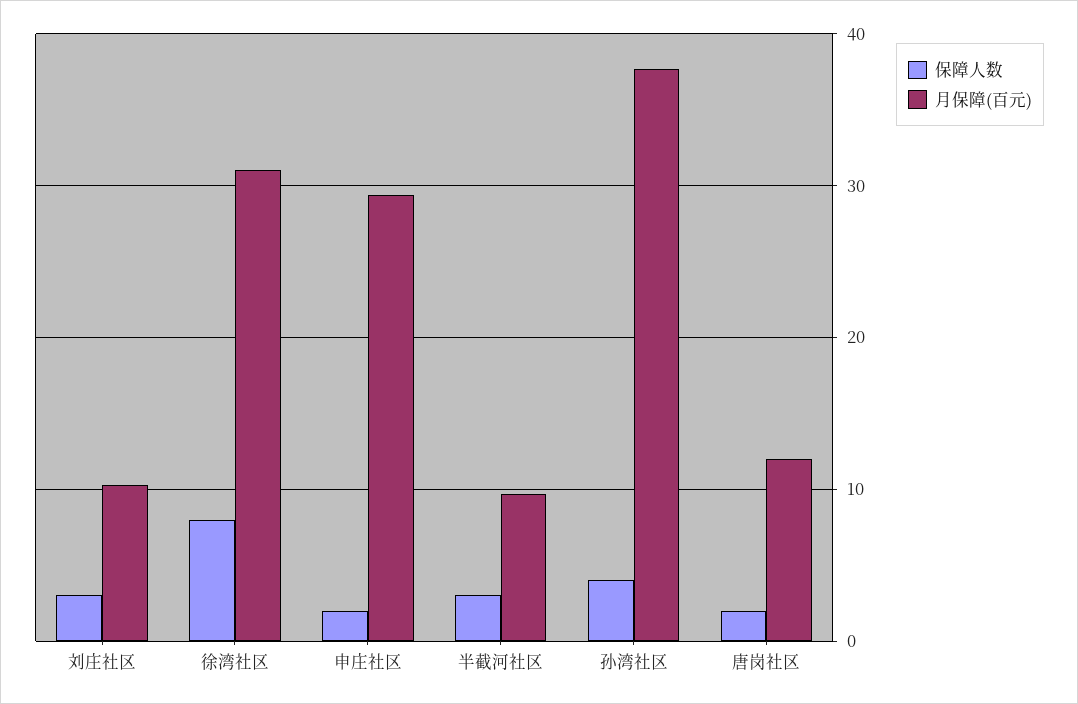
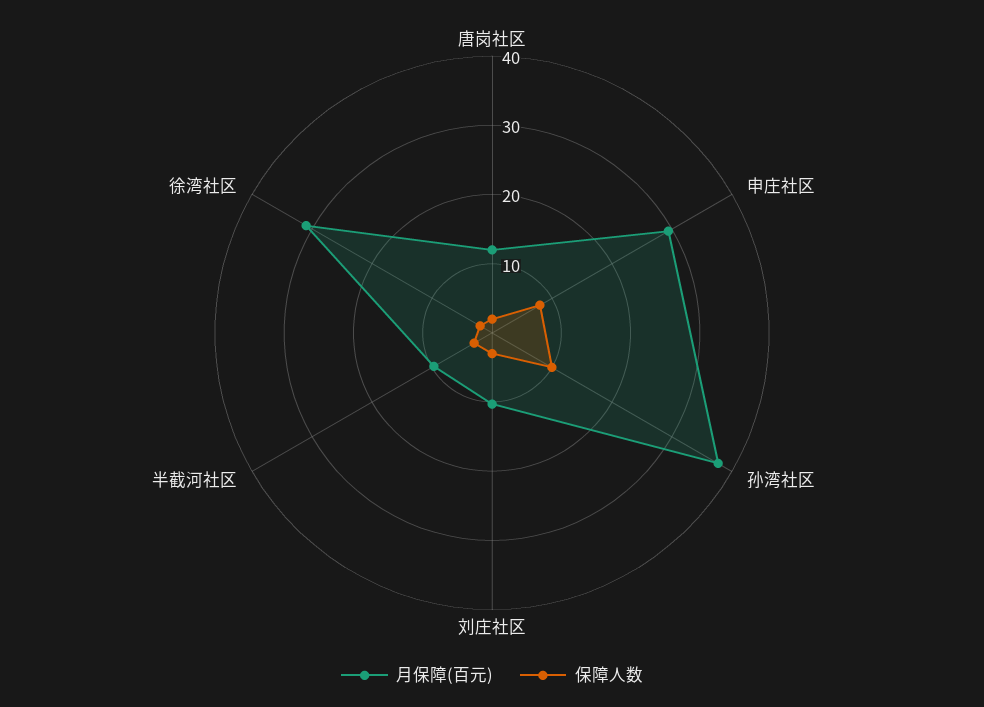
  {
    "保障人数": {
      "刘庄社区": 3,
-     "徐湾社区": 8,
+     "徐湾社区": 2,
-     "申庄社区": 2,
+     "申庄社区": 8,
      "半截河社区": 3,
-     "孙湾社区": 4,
+     "孙湾社区": 10,
      "唐岗社区": 2
    },
    "月保障(百元)": {
      "刘庄社区": 10,
      "徐湾社区": 31,
      "申庄社区": 29,
      "半截河社区": 10,
      "孙湾社区": 38,
      "唐岗社区": 12
    }
  }

